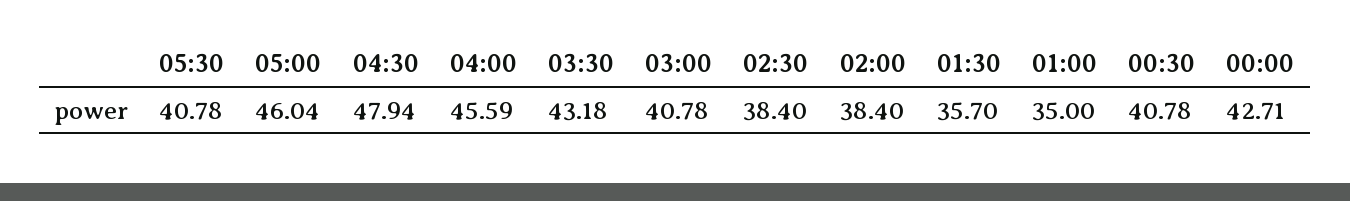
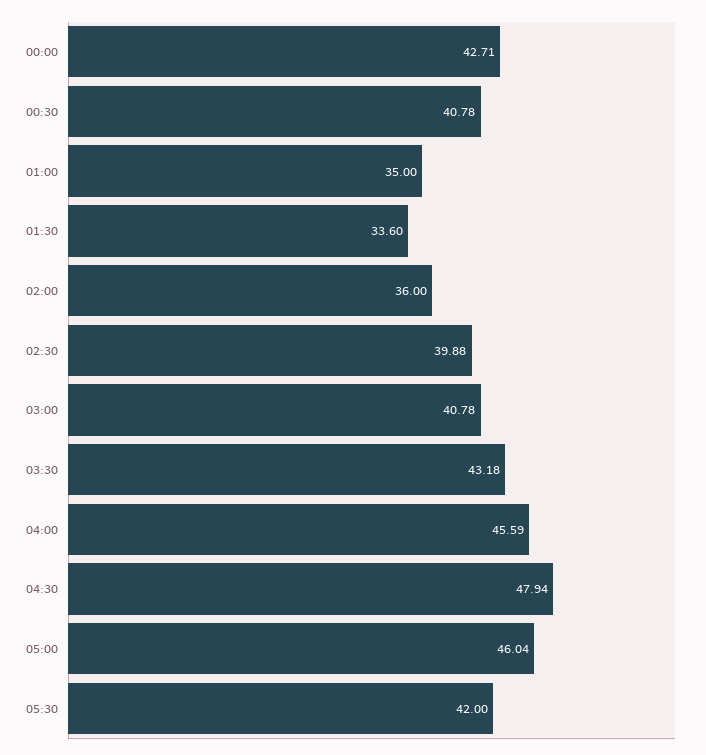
  {
-   "05:30": 40.78,
+   "05:30": 42,
    "05:00": 46.04,
    "04:30": 47.94,
    "04:00": 45.59,
    "03:30": 43.18,
    "03:00": 40.78,
-   "02:30": 38.4,
+   "02:30": 39.88,
-   "02:00": 38.4,
+   "02:00": 36,
-   "01:30": 35.7,
+   "01:30": 33.6,
    "01:00": 35,
    "00:30": 40.78,
    "00:00": 42.71
  }

